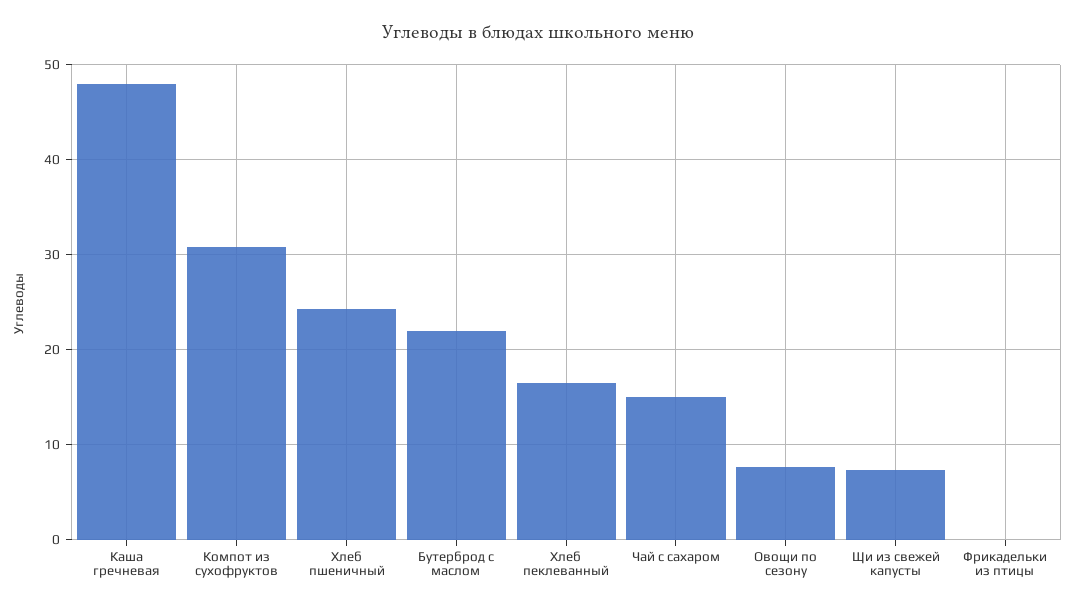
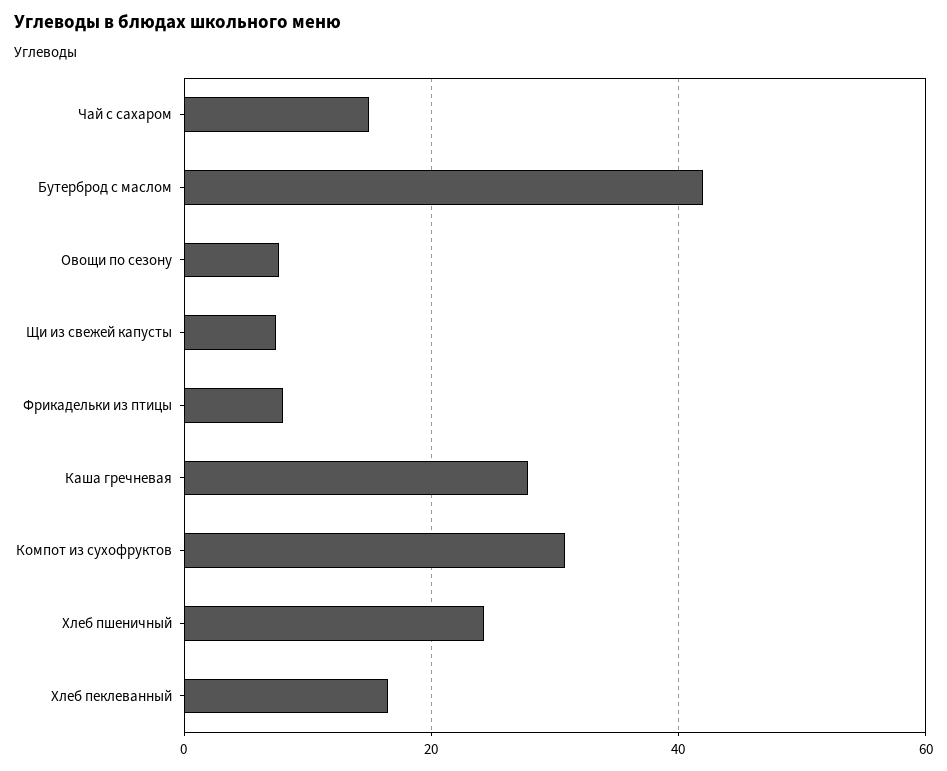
  {
-   "Каша гречневая": 48,
+   "Каша гречневая": 28,
    "Компот из сухофруктов": 31,
    "Хлеб пшеничный": 24,
-   "Бутерброд с маслом": 22,
+   "Бутерброд с маслом": 42,
    "Хлеб пеклеванный": 17,
    "Чай с сахаром": 15,
    "Овощи по сезону": 8,
    "Щи из свежей капусты": 7,
-   "Фрикадельки из птицы": 0
+   "Фрикадельки из птицы": 8
  }

